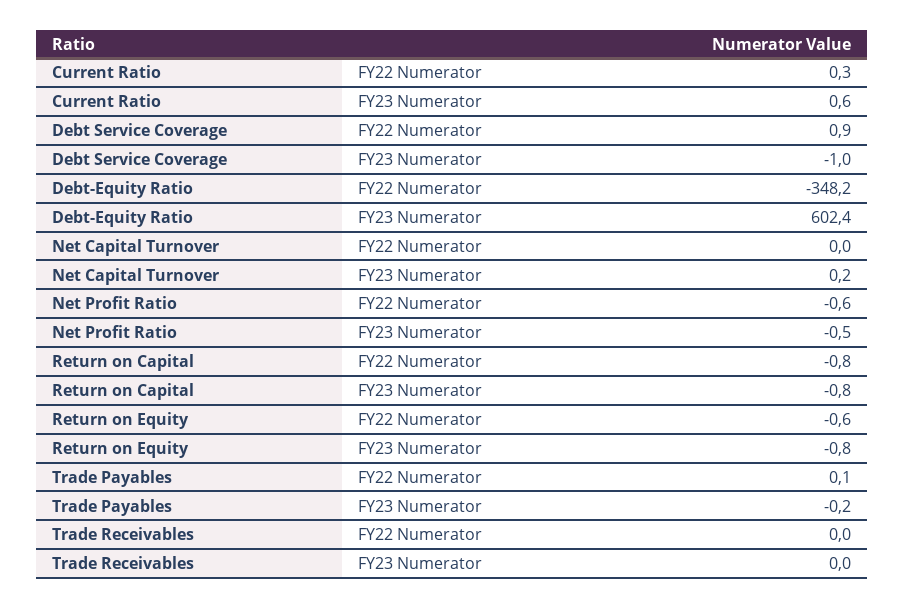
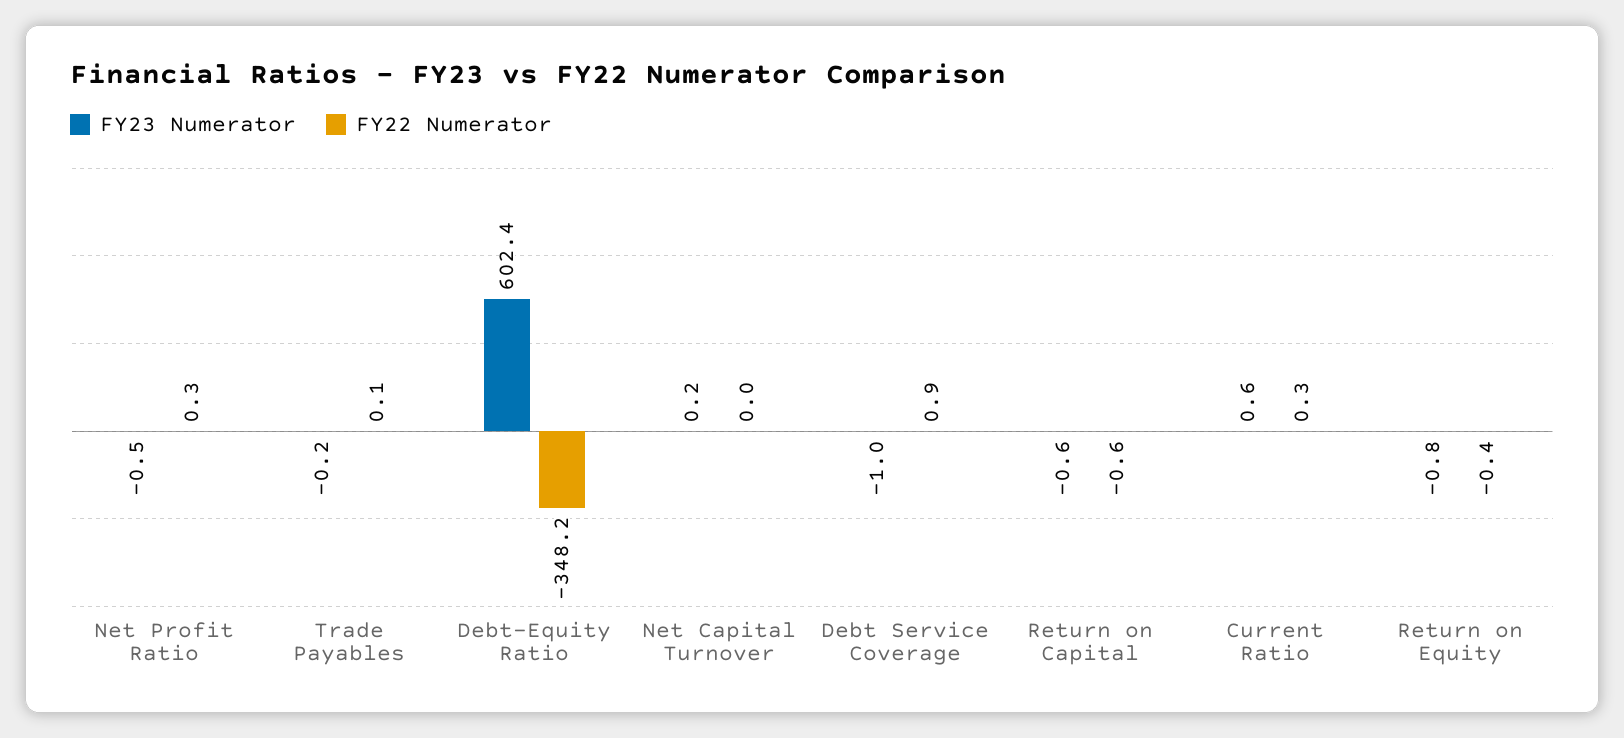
  {
    "FY22 Numerator": {
      "Current Ratio": 0.3,
      "Debt Service Coverage": 0.9,
      "Debt-Equity Ratio": -348.2,
      "Net Capital Turnover": 0,
-     "Net Profit Ratio": -0.6,
+     "Net Profit Ratio": 0.3,
-     "Return on Capital": -0.8,
+     "Return on Capital": -0.6,
-     "Return on Equity": -0.6,
+     "Return on Equity": -0.4,
-     "Trade Payables": 0.1,
+     "Trade Payables": 0.1
-     "Trade Receivables": 0
    },
    "FY23 Numerator": {
      "Current Ratio": 0.6,
      "Debt Service Coverage": -1,
      "Debt-Equity Ratio": 602.4,
      "Net Capital Turnover": 0.2,
      "Net Profit Ratio": -0.5,
-     "Return on Capital": -0.8,
+     "Return on Capital": -0.6,
      "Return on Equity": -0.8,
-     "Trade Payables": -0.2,
+     "Trade Payables": -0.2
-     "Trade Receivables": 0
    }
  }

